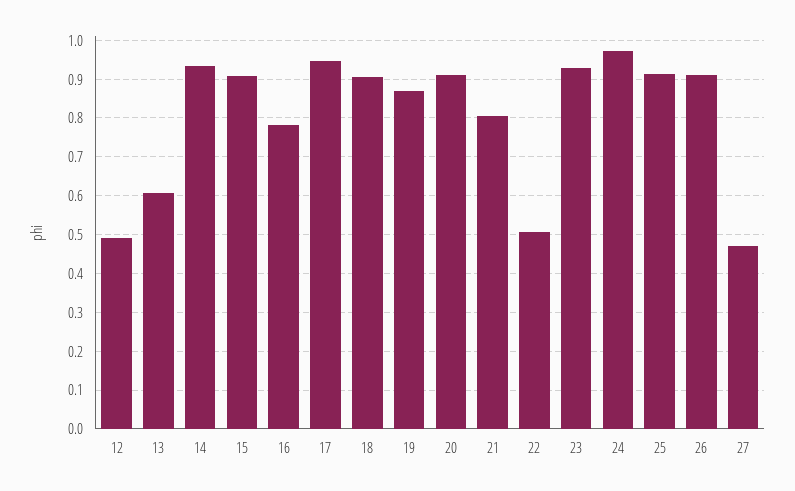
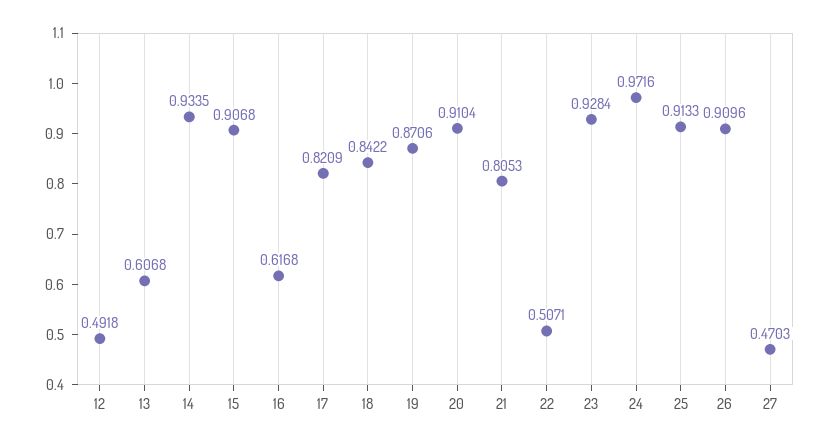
  {
    "12": 0.4918,
    "13": 0.6068,
    "14": 0.9335,
    "15": 0.9068,
-   "16": 0.78,
+   "16": 0.6168,
-   "17": 0.94,
+   "17": 0.8209,
-   "18": 0.9,
+   "18": 0.8422,
    "19": 0.8706,
    "20": 0.9104,
    "21": 0.8053,
    "22": 0.5071,
    "23": 0.9284,
    "24": 0.9716,
    "25": 0.9133,
    "26": 0.9096,
    "27": 0.4703
  }

